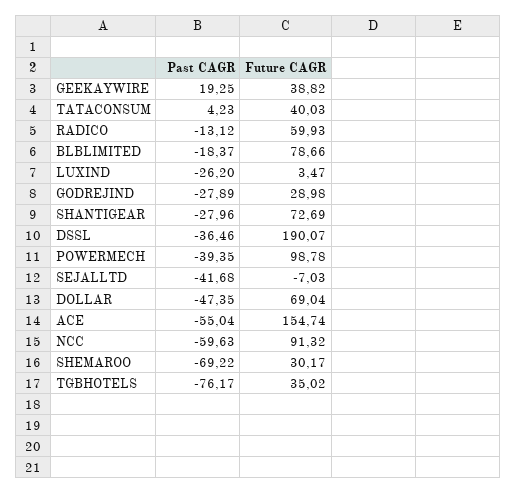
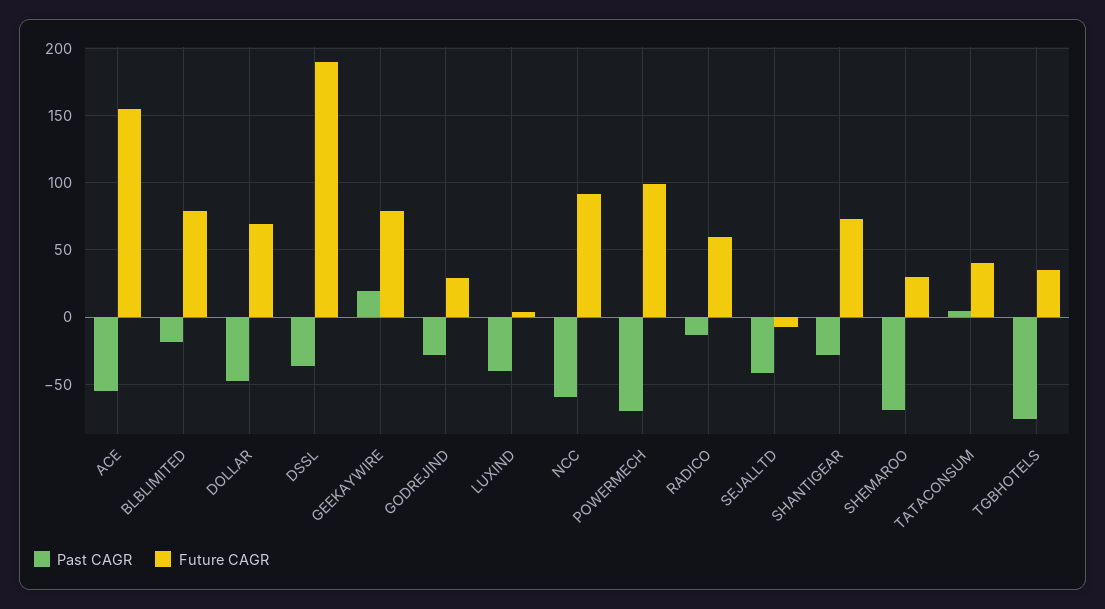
  {
    "Past CAGR": {
      "GEEKAYWIRE": 19.25,
      "TATACONSUM": 4.23,
      "RADICO": -13.12,
      "BLBLIMITED": -18.37,
-     "LUXIND": -26.2,
+     "LUXIND": -40,
      "GODREJIND": -27.89,
      "SHANTIGEAR": -27.96,
      "DSSL": -36.46,
-     "POWERMECH": -39.35,
+     "POWERMECH": -70,
      "SEJALLTD": -41.68,
      "DOLLAR": -47.35,
      "ACE": -55.04,
      "NCC": -59.63,
      "SHEMAROO": -69.22,
      "TGBHOTELS": -76.17
    },
    "Future CAGR": {
-     "GEEKAYWIRE": 38.82,
+     "GEEKAYWIRE": 80,
      "TATACONSUM": 40.03,
      "RADICO": 59.93,
      "BLBLIMITED": 78.66,
      "LUXIND": 3.47,
      "GODREJIND": 28.98,
      "SHANTIGEAR": 72.69,
      "DSSL": 190.07,
      "POWERMECH": 98.78,
      "SEJALLTD": -7.03,
      "DOLLAR": 69.04,
      "ACE": 154.74,
      "NCC": 91.32,
      "SHEMAROO": 30.17,
      "TGBHOTELS": 35.02
    }
  }

